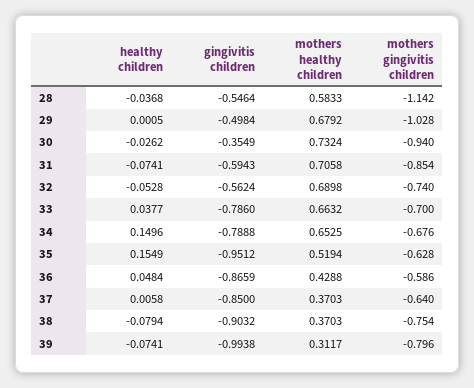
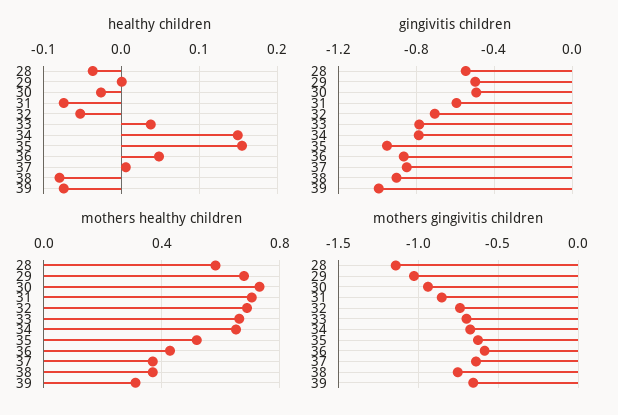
  {
    "healthy children": {
      "28": -0.0368,
      "29": 0.0005,
      "30": -0.0262,
      "31": -0.0741,
      "32": -0.0528,
      "33": 0.0377,
      "34": 0.1496,
      "35": 0.1549,
      "36": 0.0484,
      "37": 0.0058,
      "38": -0.0794,
      "39": -0.0741
    },
    "gingivitis children": {
      "28": -0.5464,
      "29": -0.4984,
-     "30": -0.3549,
+     "30": -0.5,
      "31": -0.5943,
-     "32": -0.5624,
+     "32": -0.7,
      "33": -0.786,
      "34": -0.7888,
      "35": -0.9512,
      "36": -0.8659,
      "37": -0.85,
      "38": -0.9032,
      "39": -0.9938
    },
    "mothers healthy children": {
      "28": 0.5833,
      "29": 0.6792,
      "30": 0.7324,
      "31": 0.7058,
      "32": 0.6898,
      "33": 0.6632,
      "34": 0.6525,
      "35": 0.5194,
      "36": 0.4288,
      "37": 0.3703,
      "38": 0.3703,
      "39": 0.3117
    },
    "mothers gingivitis children": {
      "28": -1.142,
      "29": -1.028,
      "30": -0.94,
      "31": -0.854,
      "32": -0.74,
      "33": -0.7,
      "34": -0.676,
      "35": -0.628,
      "36": -0.586,
      "37": -0.64,
      "38": -0.754,
-     "39": -0.796
+     "39": -0.65
    }
  }

